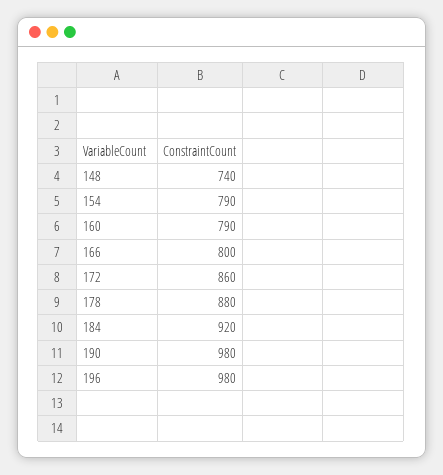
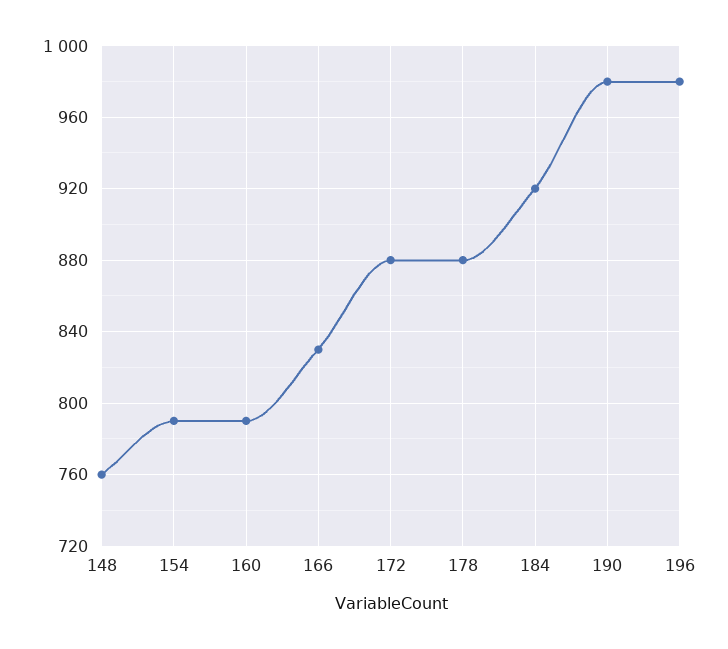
  {
-   "148": 740,
+   "148": 760,
    "154": 790,
    "160": 790,
-   "166": 800,
+   "166": 830,
-   "172": 860,
+   "172": 880,
    "178": 880,
    "184": 920,
    "190": 980,
    "196": 980
  }

